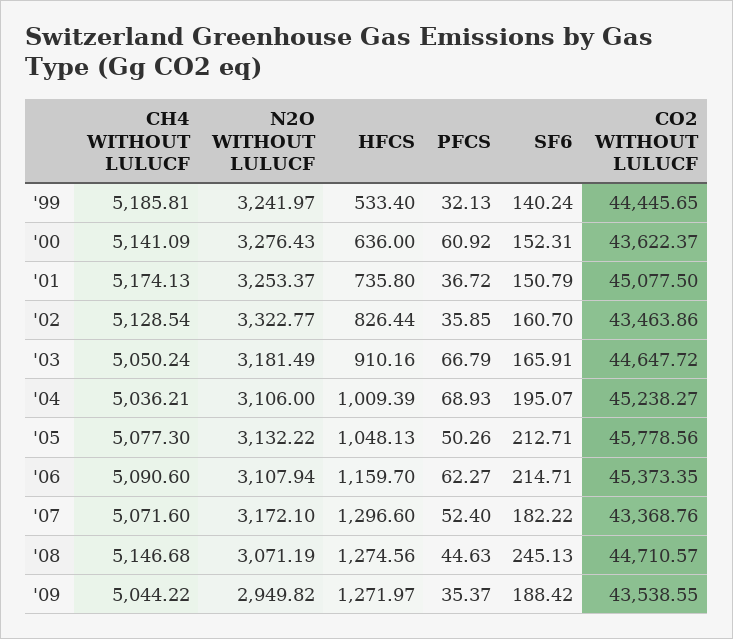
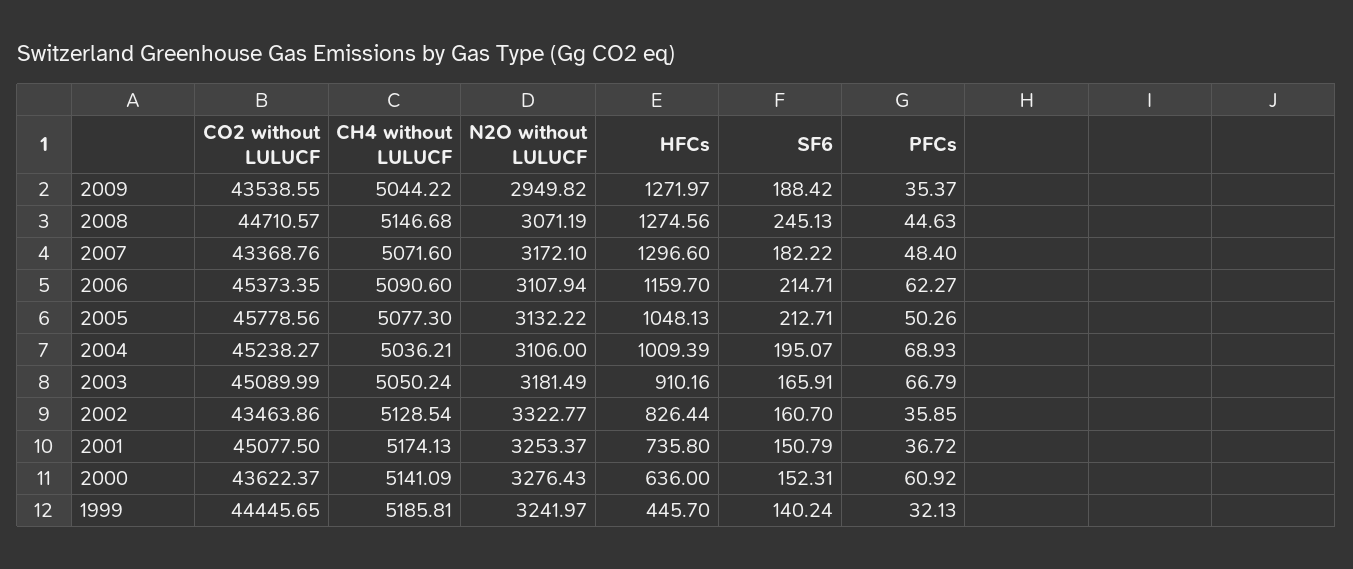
  {
    "CH4 WITHOUT LULUCF": {
      "'99": 5185.81,
      "'00": 5141.09,
      "'01": 5174.13,
      "'02": 5128.54,
      "'03": 5050.24,
      "'04": 5036.21,
      "'05": 5077.3,
      "'06": 5090.6,
      "'07": 5071.6,
      "'08": 5146.68,
      "'09": 5044.22
    },
    "N2O WITHOUT LULUCF": {
      "'99": 3241.97,
      "'00": 3276.43,
      "'01": 3253.37,
      "'02": 3322.77,
      "'03": 3181.49,
      "'04": 3106,
      "'05": 3132.22,
      "'06": 3107.94,
      "'07": 3172.1,
      "'08": 3071.19,
      "'09": 2949.82
    },
    "HFCS": {
-     "'99": 533.4,
+     "'99": 445.7,
      "'00": 636,
      "'01": 735.8,
      "'02": 826.44,
      "'03": 910.16,
      "'04": 1009.39,
      "'05": 1048.13,
      "'06": 1159.7,
      "'07": 1296.6,
      "'08": 1274.56,
      "'09": 1271.97
    },
    "PFCS": {
      "'99": 32.13,
      "'00": 60.92,
      "'01": 36.72,
      "'02": 35.85,
      "'03": 66.79,
      "'04": 68.93,
      "'05": 50.26,
      "'06": 62.27,
-     "'07": 52.4,
+     "'07": 48.4,
      "'08": 44.63,
      "'09": 35.37
    },
    "SF6": {
      "'99": 140.24,
      "'00": 152.31,
      "'01": 150.79,
      "'02": 160.7,
      "'03": 165.91,
      "'04": 195.07,
      "'05": 212.71,
      "'06": 214.71,
      "'07": 182.22,
      "'08": 245.13,
      "'09": 188.42
    },
    "CO2 WITHOUT LULUCF": {
      "'99": 44445.65,
      "'00": 43622.37,
      "'01": 45077.5,
      "'02": 43463.86,
-     "'03": 44647.72,
+     "'03": 45089.99,
      "'04": 45238.27,
      "'05": 45778.56,
      "'06": 45373.35,
      "'07": 43368.76,
      "'08": 44710.57,
      "'09": 43538.55
    }
  }

